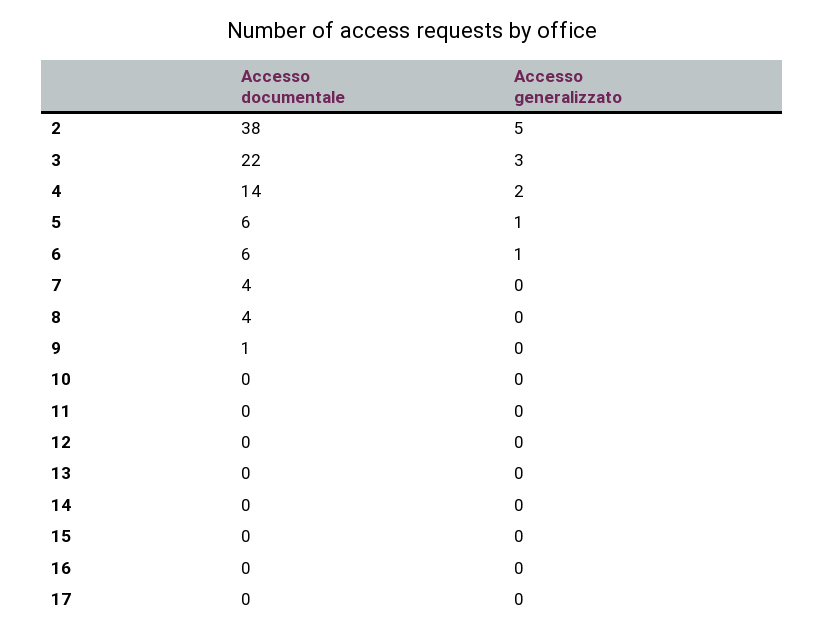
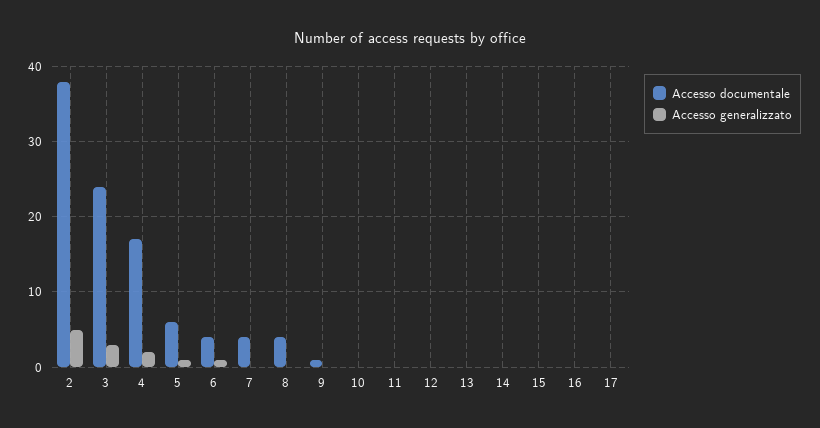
  {
    "Accesso documentale": {
      "2": 38,
-     "3": 22,
+     "3": 24,
-     "4": 14,
+     "4": 17,
      "5": 6,
-     "6": 6,
+     "6": 4,
      "7": 4,
      "8": 4,
      "9": 1,
      "10": 0,
      "11": 0,
      "12": 0,
      "13": 0,
      "14": 0,
      "15": 0,
      "16": 0,
      "17": 0
    },
    "Accesso generalizzato": {
      "2": 5,
      "3": 3,
      "4": 2,
      "5": 1,
      "6": 1,
      "7": 0,
      "8": 0,
      "9": 0,
      "10": 0,
      "11": 0,
      "12": 0,
      "13": 0,
      "14": 0,
      "15": 0,
      "16": 0,
      "17": 0
    }
  }

